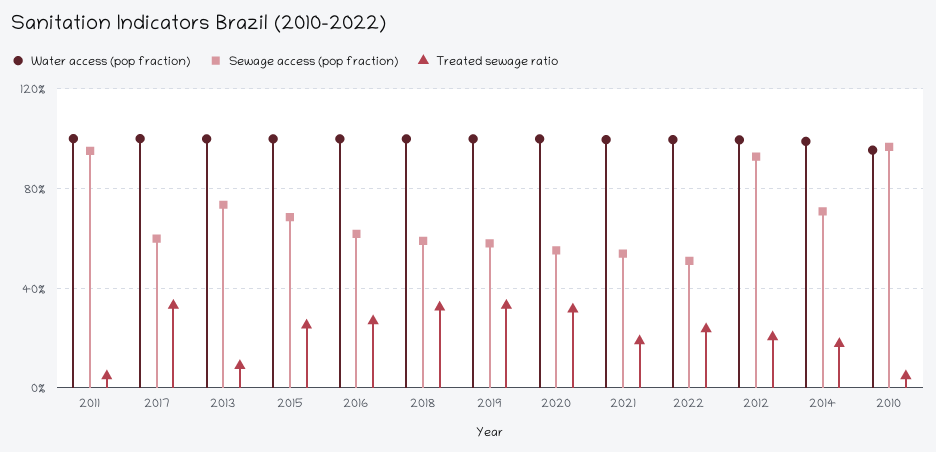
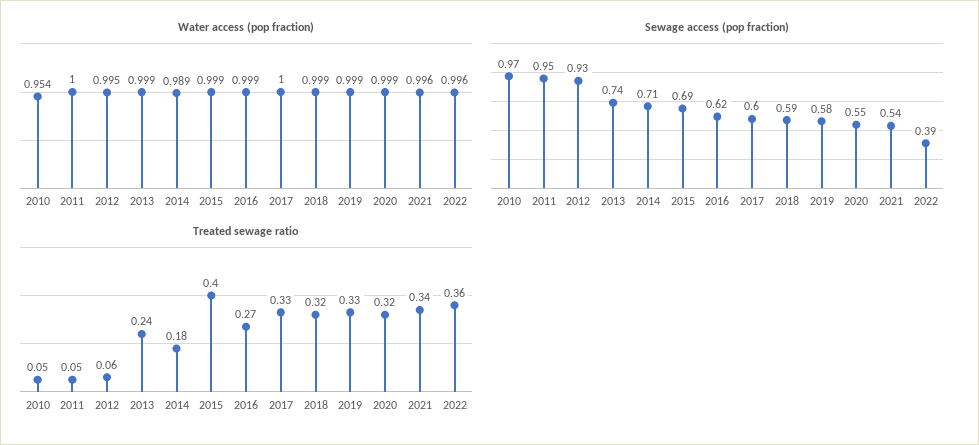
  {
    "Water access (pop fraction)": {
      "2011": 1,
      "2017": 1,
      "2013": 0.999,
      "2015": 0.999,
      "2016": 0.999,
      "2018": 0.999,
      "2019": 0.999,
      "2020": 0.999,
      "2021": 0.996,
      "2022": 0.996,
      "2012": 0.995,
      "2014": 0.989,
      "2010": 0.954
    },
    "Sewage access (pop fraction)": {
      "2011": 0.95,
      "2017": 0.6,
      "2013": 0.74,
      "2015": 0.69,
      "2016": 0.62,
      "2018": 0.59,
      "2019": 0.58,
      "2020": 0.55,
      "2021": 0.54,
-     "2022": 0.5,
+     "2022": 0.39,
      "2012": 0.93,
      "2014": 0.71,
      "2010": 0.97
    },
    "Treated sewage ratio": {
      "2011": 0.05,
      "2017": 0.33,
-     "2013": 0.1,
+     "2013": 0.24,
-     "2015": 0.25,
+     "2015": 0.4,
      "2016": 0.27,
      "2018": 0.32,
      "2019": 0.33,
      "2020": 0.32,
-     "2021": 0.2,
+     "2021": 0.34,
-     "2022": 0.25,
+     "2022": 0.36,
-     "2012": 0.2,
+     "2012": 0.06,
      "2014": 0.18,
      "2010": 0.05
    }
  }

